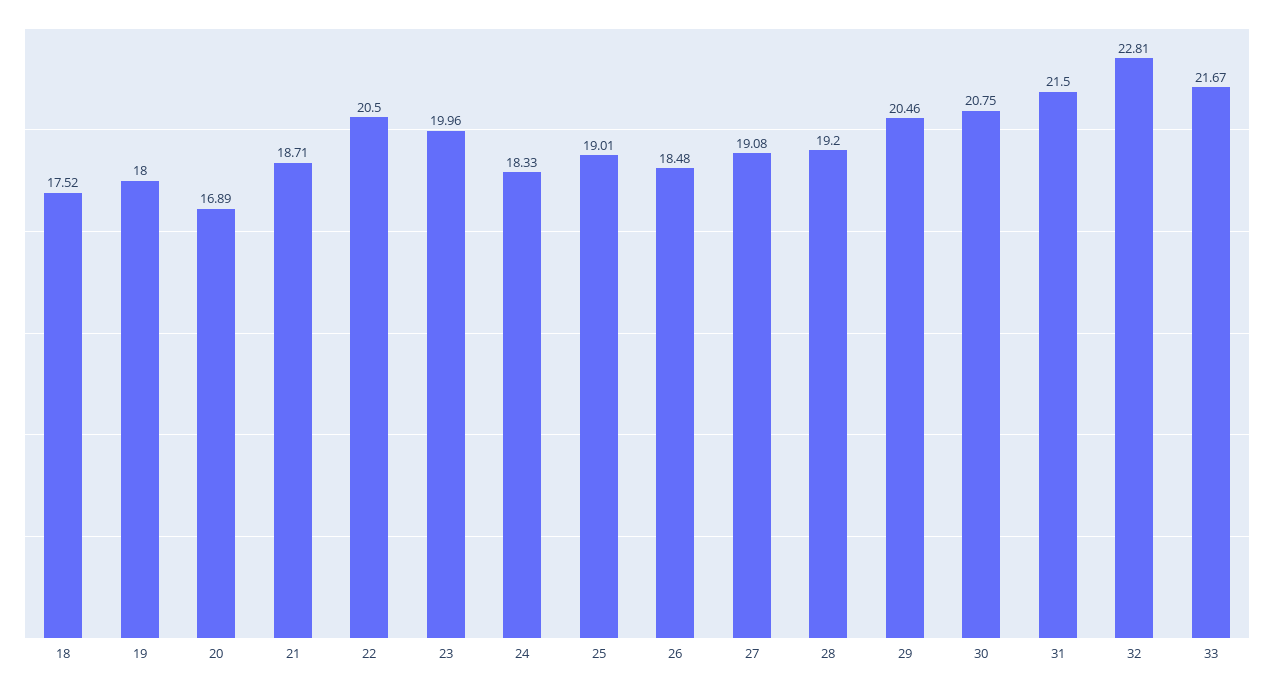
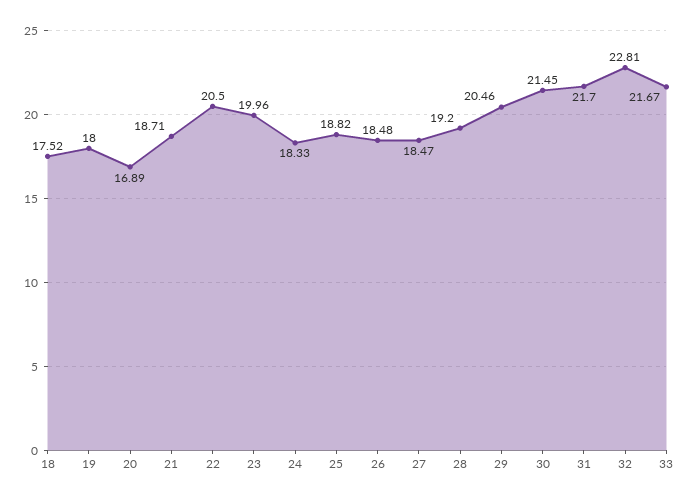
  {
    "18": 17.52,
    "19": 18,
    "20": 16.89,
    "21": 18.71,
    "22": 20.5,
    "23": 19.96,
    "24": 18.33,
-   "25": 19.01,
+   "25": 18.82,
    "26": 18.48,
-   "27": 19.08,
+   "27": 18.47,
    "28": 19.2,
    "29": 20.46,
-   "30": 20.75,
+   "30": 21.45,
-   "31": 21.5,
+   "31": 21.7,
    "32": 22.81,
    "33": 21.67
  }

